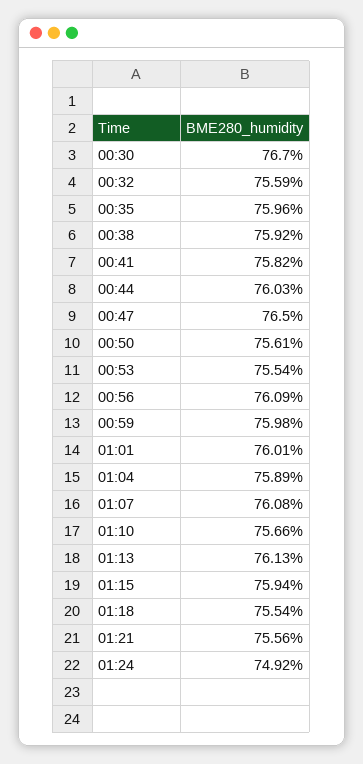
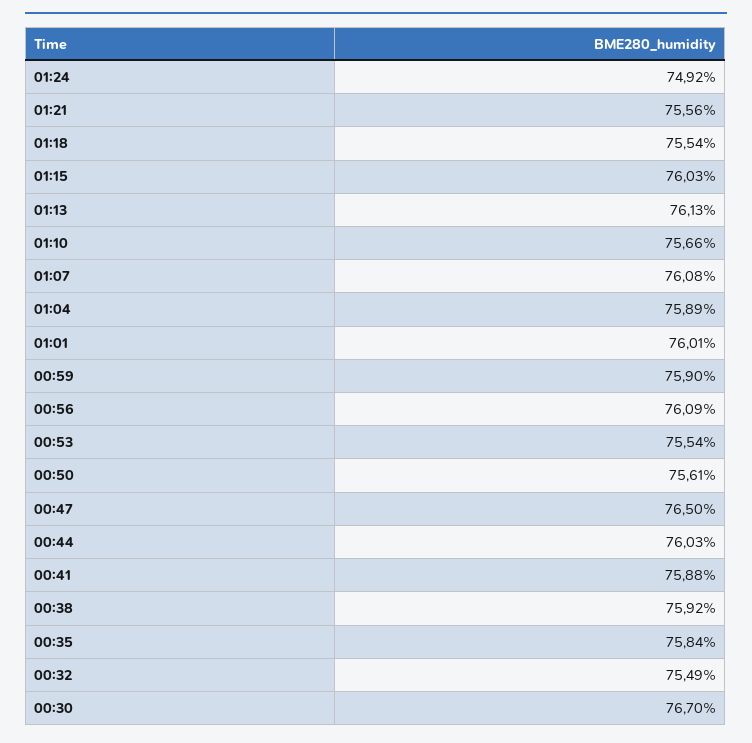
  {
    "00:30": 76.7,
-   "00:32": 75.59,
+   "00:32": 75.49,
-   "00:35": 75.96,
+   "00:35": 75.84,
    "00:38": 75.92,
-   "00:41": 75.82,
+   "00:41": 75.88,
    "00:44": 76.03,
    "00:47": 76.5,
    "00:50": 75.61,
    "00:53": 75.54,
    "00:56": 76.09,
-   "00:59": 75.98,
+   "00:59": 75.9,
    "01:01": 76.01,
    "01:04": 75.89,
    "01:07": 76.08,
    "01:10": 75.66,
    "01:13": 76.13,
-   "01:15": 75.94,
+   "01:15": 76.03,
    "01:18": 75.54,
    "01:21": 75.56,
    "01:24": 74.92
  }

